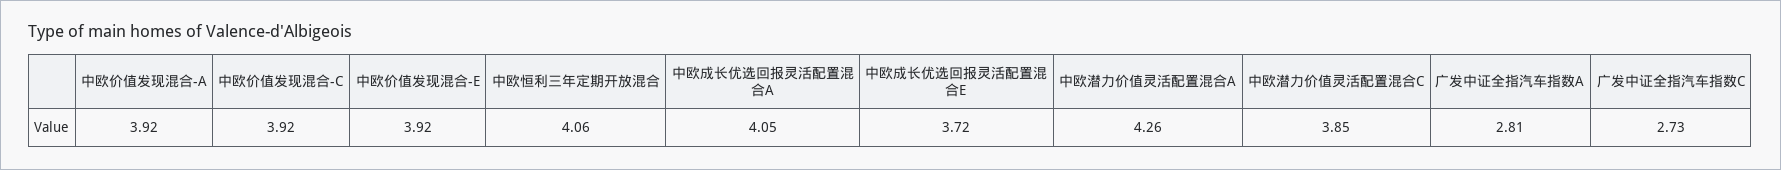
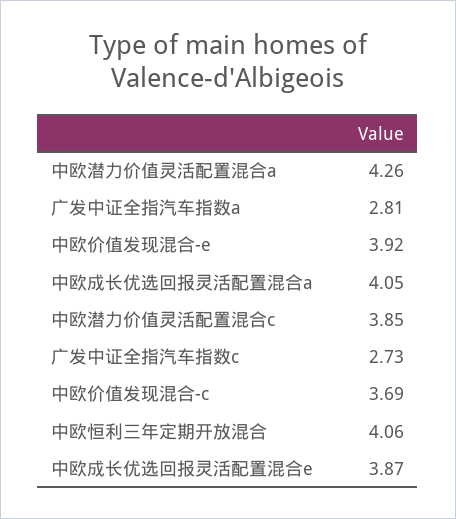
  {
-   "中欧价值发现混合-A": 3.92,
-   "中欧价值发现混合-C": 3.92,
+   "中欧价值发现混合-C": 3.69,
    "中欧价值发现混合-E": 3.92,
    "中欧恒利三年定期开放混合": 4.06,
    "中欧成长优选回报灵活配置混合A": 4.05,
-   "中欧成长优选回报灵活配置混合E": 3.72,
+   "中欧成长优选回报灵活配置混合E": 3.87,
    "中欧潜力价值灵活配置混合A": 4.26,
    "中欧潜力价值灵活配置混合C": 3.85,
    "广发中证全指汽车指数A": 2.81,
    "广发中证全指汽车指数C": 2.73
  }

